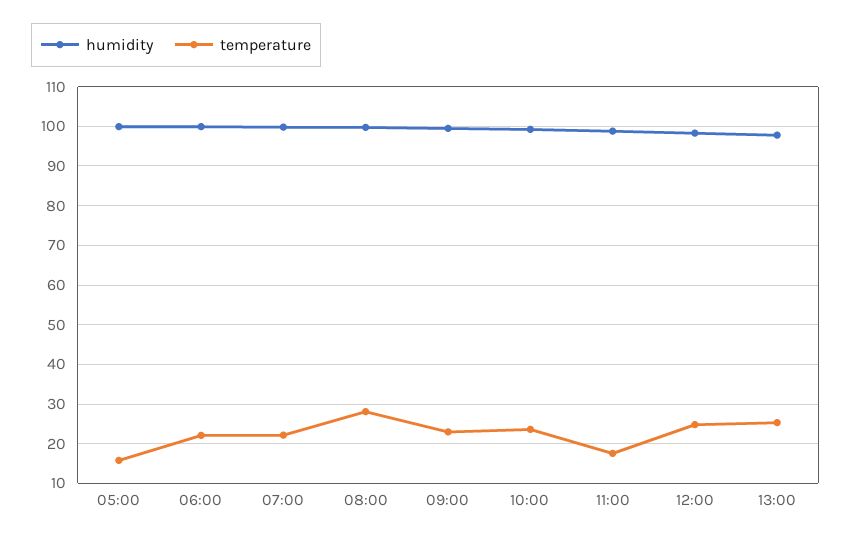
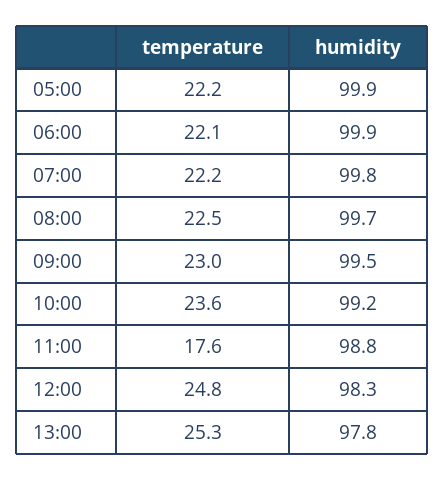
  {
    "humidity": {
      "05:00": 99.9,
      "06:00": 99.9,
      "07:00": 99.8,
      "08:00": 99.7,
      "09:00": 99.5,
      "10:00": 99.2,
      "11:00": 98.8,
      "12:00": 98.3,
      "13:00": 97.8
    },
    "temperature": {
-     "05:00": 16,
+     "05:00": 22.2,
      "06:00": 22.1,
      "07:00": 22.2,
-     "08:00": 28,
+     "08:00": 22.5,
      "09:00": 23,
      "10:00": 23.6,
      "11:00": 17.6,
      "12:00": 24.8,
      "13:00": 25.3
    }
  }

